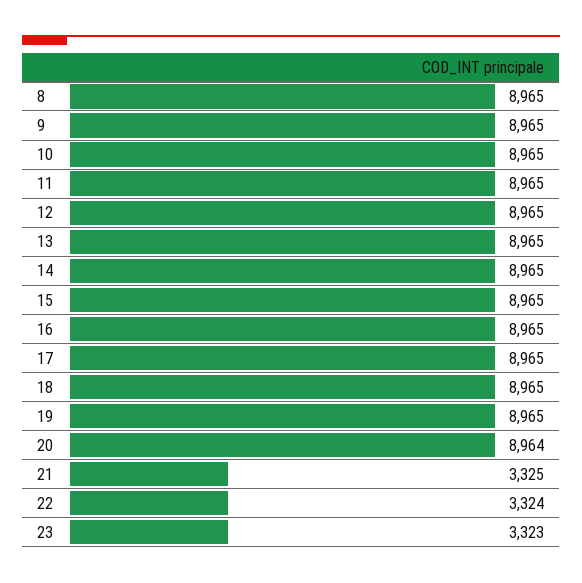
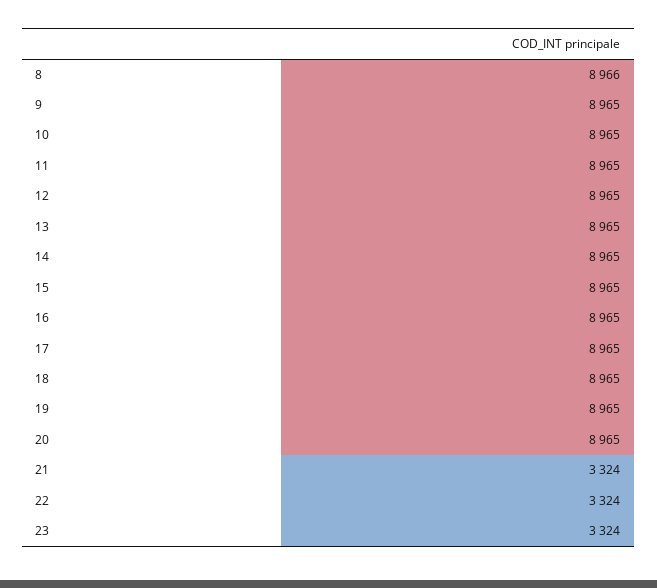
  {
-   "8": 8965,
+   "8": 8966,
    "9": 8965,
    "10": 8965,
    "11": 8965,
    "12": 8965,
    "13": 8965,
    "14": 8965,
    "15": 8965,
    "16": 8965,
    "17": 8965,
    "18": 8965,
    "19": 8965,
-   "20": 8964,
+   "20": 8965,
-   "21": 3325,
+   "21": 3324,
    "22": 3324,
-   "23": 3323
+   "23": 3324
  }

